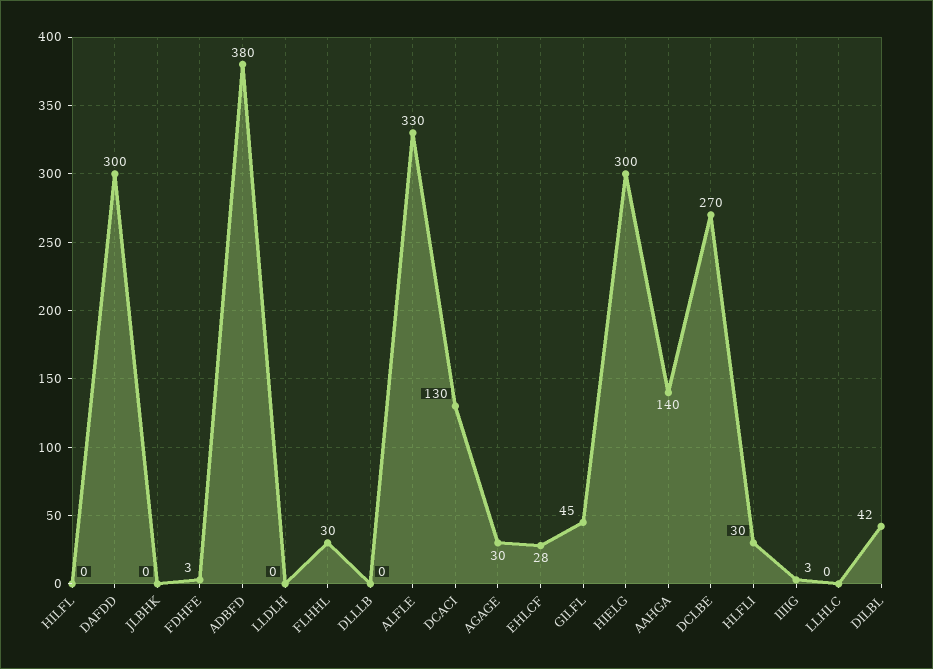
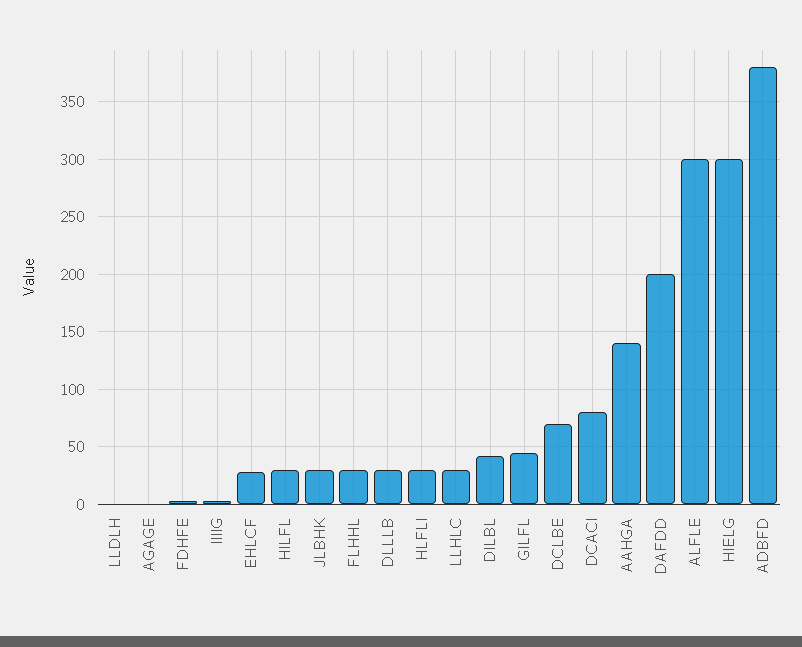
  {
-   "HILFL": 0,
+   "HILFL": 30,
-   "DAFDD": 300,
+   "DAFDD": 200,
-   "JLBHK": 0,
+   "JLBHK": 30,
    "FDHFE": 3,
    "ADBFD": 380,
    "LLDLH": 0,
    "FLHHL": 30,
-   "DLLLB": 0,
+   "DLLLB": 30,
-   "ALFLE": 330,
+   "ALFLE": 300,
-   "DCACI": 130,
+   "DCACI": 80,
-   "AGAGE": 30,
+   "AGAGE": 0,
    "EHLCF": 28,
    "GILFL": 45,
    "HIELG": 300,
    "AAHGA": 140,
-   "DCLBE": 270,
+   "DCLBE": 70,
    "HLFLI": 30,
    "IIIIG": 3,
-   "LLHLC": 0,
+   "LLHLC": 30,
    "DILBL": 42
  }

